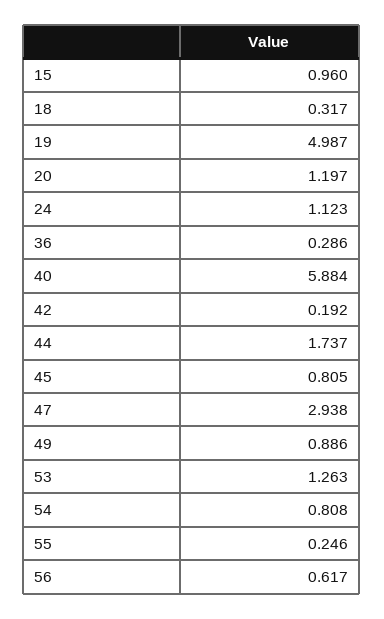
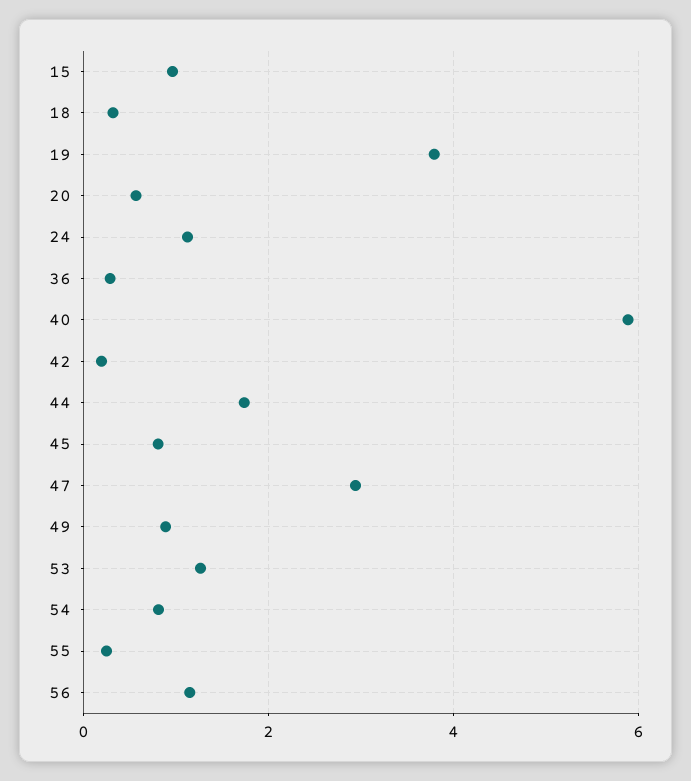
  {
    "15": 0.96,
    "18": 0.317,
-   "19": 4.987,
+   "19": 3.8,
-   "20": 1.197,
+   "20": 0.6,
    "24": 1.123,
    "36": 0.286,
    "40": 5.884,
    "42": 0.192,
    "44": 1.737,
    "45": 0.805,
    "47": 2.938,
    "49": 0.886,
    "53": 1.263,
    "54": 0.808,
    "55": 0.246,
-   "56": 0.617
+   "56": 1.2
  }

